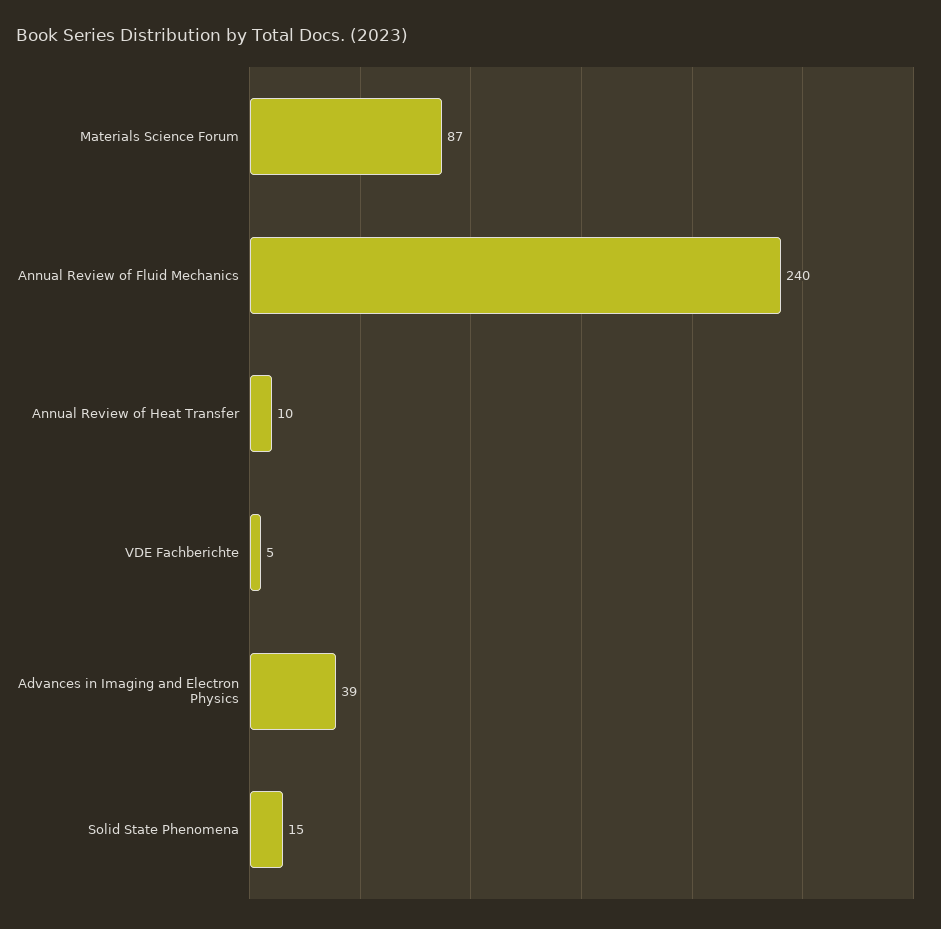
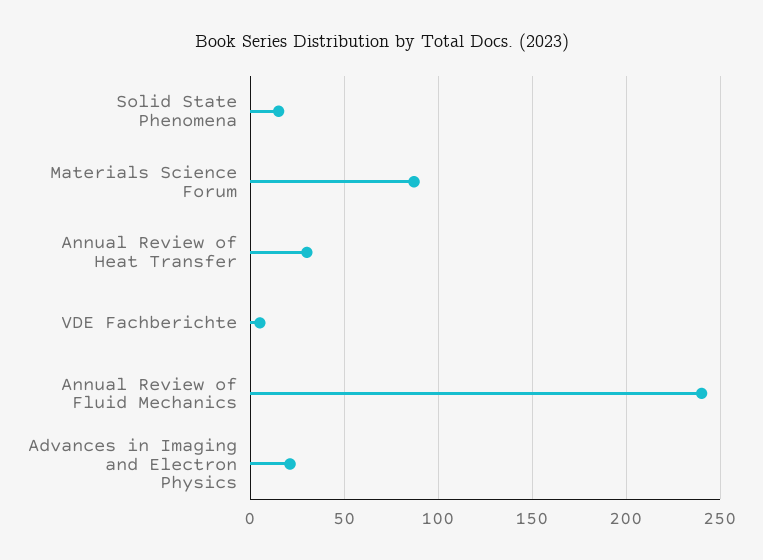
  {
    "Materials Science Forum": 87,
    "Annual Review of Fluid Mechanics": 240,
-   "Annual Review of Heat Transfer": 10,
+   "Annual Review of Heat Transfer": 30,
    "VDE Fachberichte": 5,
-   "Advances in Imaging and Electron Physics": 39,
+   "Advances in Imaging and Electron Physics": 20,
    "Solid State Phenomena": 15
  }

